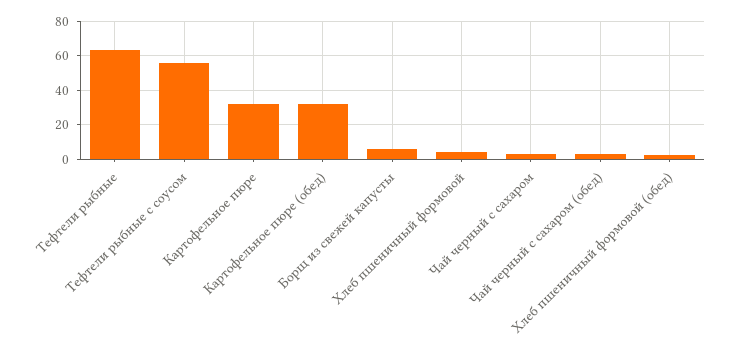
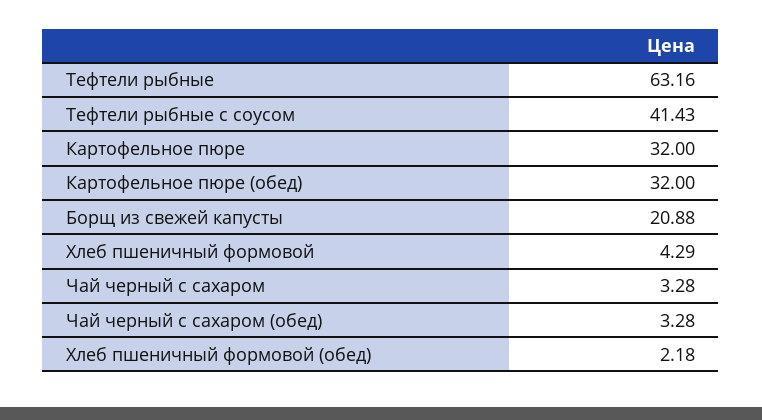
  {
    "Тефтели рыбные": 63.16,
-   "Тефтели рыбные с соусом": 55,
+   "Тефтели рыбные с соусом": 41.43,
    "Картофельное пюре": 32,
    "Картофельное пюре (обед)": 32,
-   "Борщ из свежей капусты": 5,
+   "Борщ из свежей капусты": 20.88,
    "Хлеб пшеничный формовой": 4.29,
    "Чай черный с сахаром": 3.28,
    "Чай черный с сахаром (обед)": 3.28,
    "Хлеб пшеничный формовой (обед)": 2.18
  }

